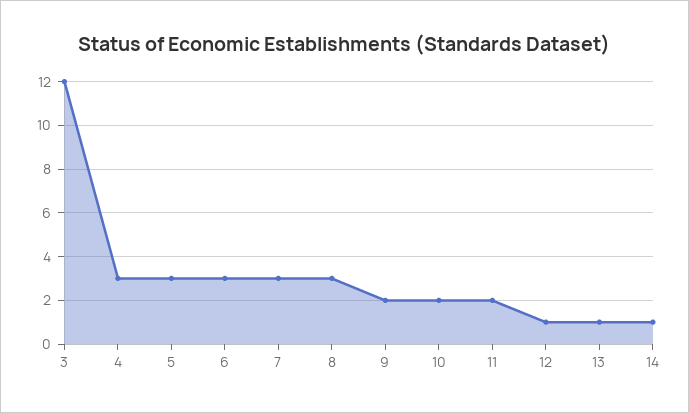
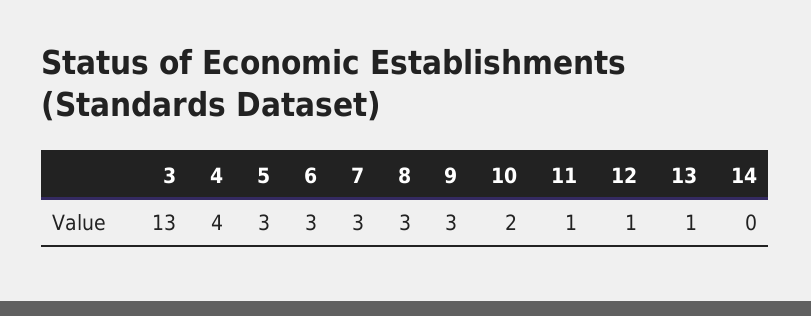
  {
-   "3": 12,
+   "3": 13,
-   "4": 3,
+   "4": 4,
    "5": 3,
    "6": 3,
    "7": 3,
    "8": 3,
-   "9": 2,
+   "9": 3,
    "10": 2,
-   "11": 2,
+   "11": 1,
    "12": 1,
    "13": 1,
-   "14": 1
+   "14": 0
  }

